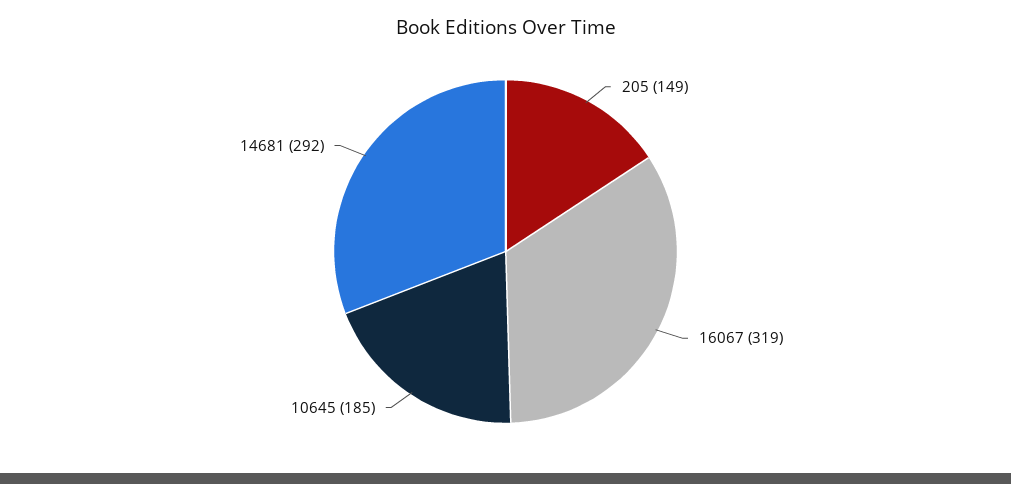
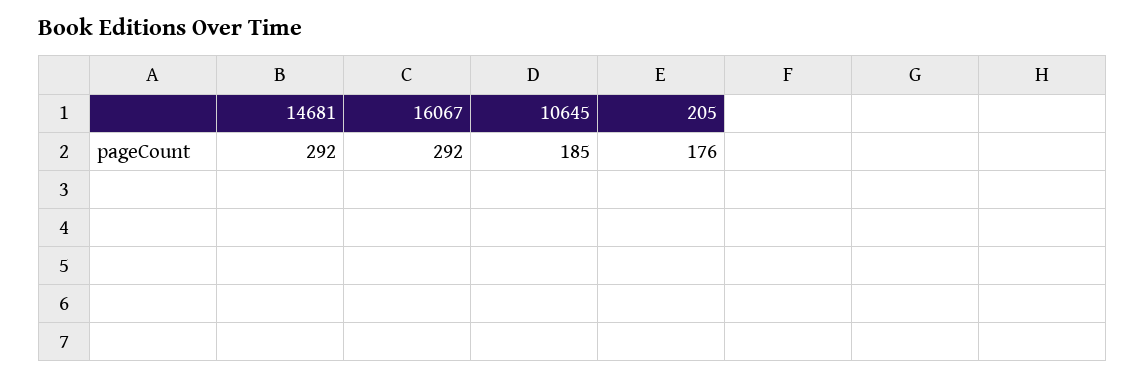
  {
-   "205": 149,
+   "205": 176,
-   "16067": 319,
+   "16067": 292,
    "10645": 185,
    "14681": 292
  }

